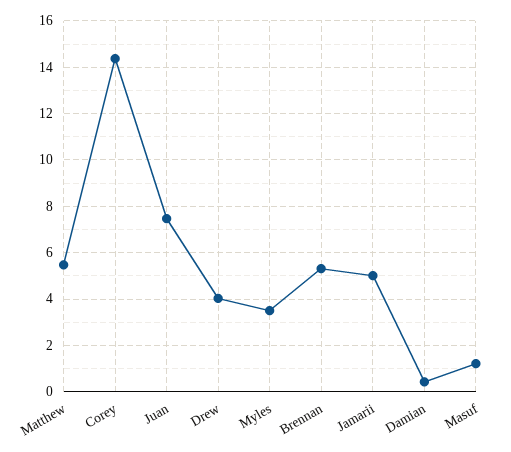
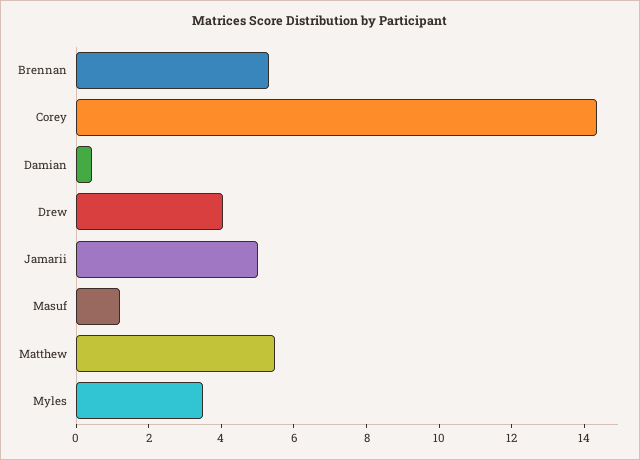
  {
    "Matthew": 5.5,
    "Corey": 14.5,
-   "Juan": 7.5,
    "Drew": 4,
    "Myles": 3.5,
    "Brennan": 5.5,
    "Jamarii": 5,
    "Damian": 0.5,
    "Masuf": 1
  }

